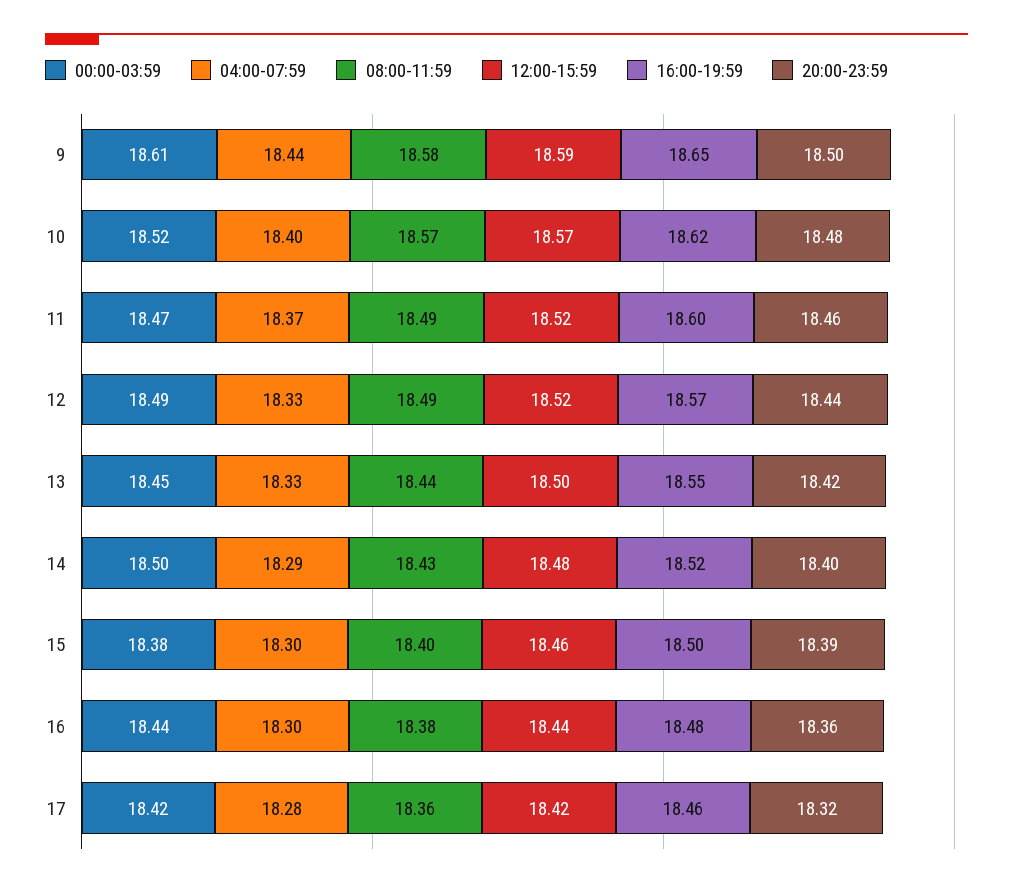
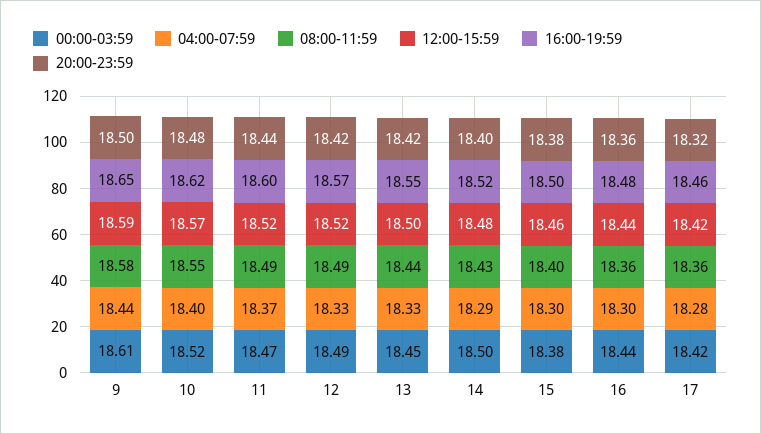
  {
    "00:00-03:59": {
      "9": 18.61,
      "10": 18.52,
      "11": 18.47,
      "12": 18.49,
      "13": 18.45,
      "14": 18.5,
      "15": 18.38,
      "16": 18.44,
      "17": 18.42
    },
    "04:00-07:59": {
      "9": 18.44,
      "10": 18.4,
      "11": 18.37,
      "12": 18.33,
      "13": 18.33,
      "14": 18.29,
      "15": 18.3,
      "16": 18.3,
      "17": 18.28
    },
    "08:00-11:59": {
      "9": 18.58,
-     "10": 18.57,
+     "10": 18.55,
      "11": 18.49,
      "12": 18.49,
      "13": 18.44,
      "14": 18.43,
      "15": 18.4,
-     "16": 18.38,
+     "16": 18.36,
      "17": 18.36
    },
    "12:00-15:59": {
      "9": 18.59,
      "10": 18.57,
      "11": 18.52,
      "12": 18.52,
      "13": 18.5,
      "14": 18.48,
      "15": 18.46,
      "16": 18.44,
      "17": 18.42
    },
    "16:00-19:59": {
      "9": 18.65,
      "10": 18.62,
      "11": 18.6,
      "12": 18.57,
      "13": 18.55,
      "14": 18.52,
      "15": 18.5,
      "16": 18.48,
      "17": 18.46
    },
    "20:00-23:59": {
      "9": 18.5,
      "10": 18.48,
-     "11": 18.46,
+     "11": 18.44,
-     "12": 18.44,
+     "12": 18.42,
      "13": 18.42,
      "14": 18.4,
-     "15": 18.39,
+     "15": 18.38,
      "16": 18.36,
      "17": 18.32
    }
  }

